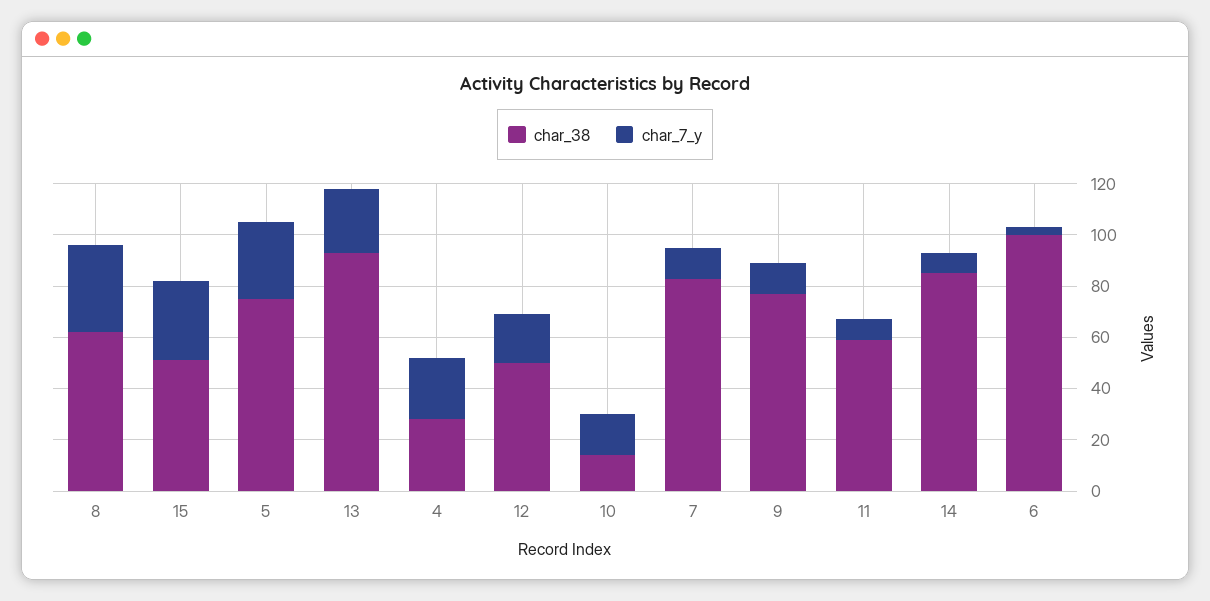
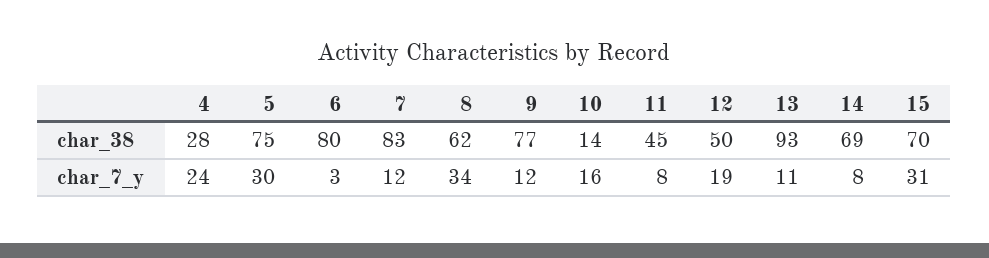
  {
    "char_38": {
      "8": 62,
-     "15": 50,
+     "15": 70,
      "5": 75,
      "13": 93,
      "4": 28,
      "12": 50,
      "10": 14,
      "7": 83,
      "9": 77,
-     "11": 60,
+     "11": 45,
-     "14": 85,
+     "14": 69,
-     "6": 100
+     "6": 80
    },
    "char_7_y": {
      "8": 34,
      "15": 31,
      "5": 30,
-     "13": 25,
+     "13": 11,
      "4": 24,
      "12": 19,
      "10": 16,
      "7": 12,
      "9": 12,
      "11": 8,
      "14": 8,
      "6": 3
    }
  }

